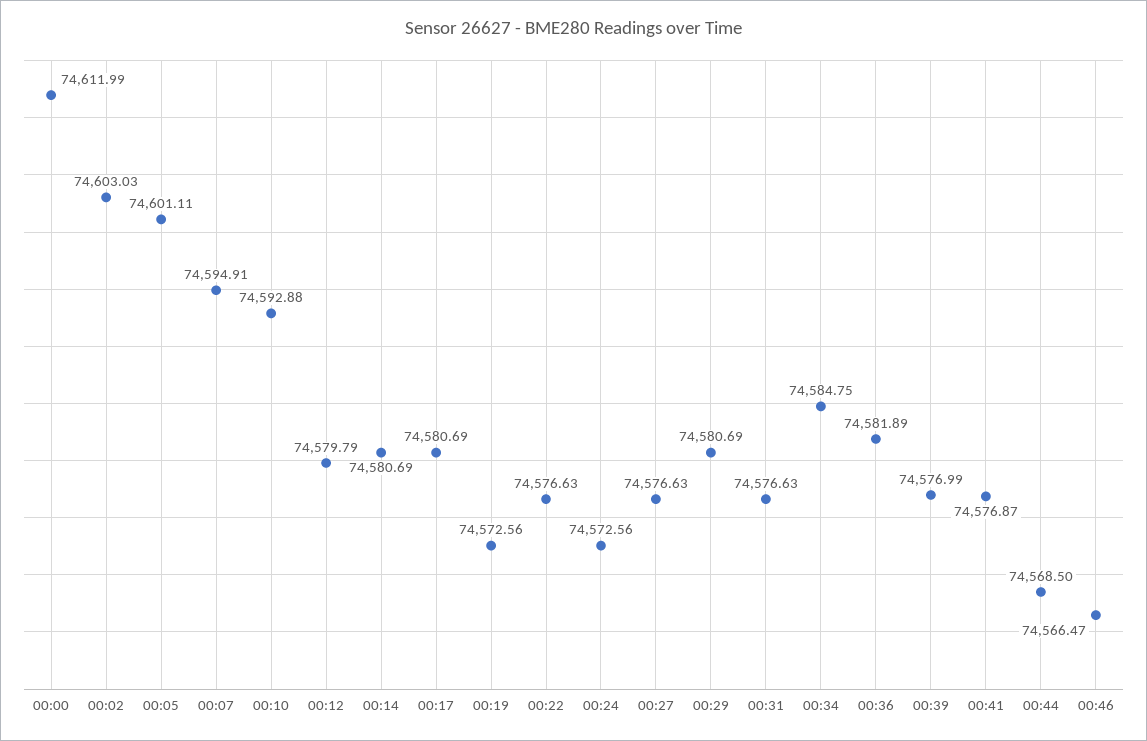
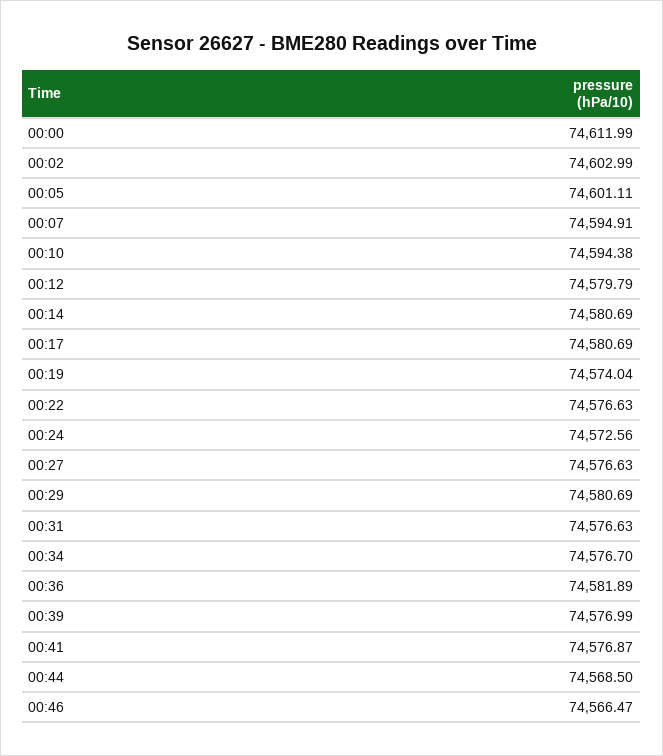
  {
    "00:00": 74611.99,
-   "00:02": 74603.03,
+   "00:02": 74602.99,
    "00:05": 74601.11,
    "00:07": 74594.91,
-   "00:10": 74592.88,
+   "00:10": 74594.38,
    "00:12": 74579.79,
    "00:14": 74580.69,
    "00:17": 74580.69,
-   "00:19": 74572.56,
+   "00:19": 74574.04,
    "00:22": 74576.63,
    "00:24": 74572.56,
    "00:27": 74576.63,
    "00:29": 74580.69,
    "00:31": 74576.63,
-   "00:34": 74584.75,
+   "00:34": 74576.7,
    "00:36": 74581.89,
    "00:39": 74576.99,
    "00:41": 74576.87,
    "00:44": 74568.5,
    "00:46": 74566.47
  }

